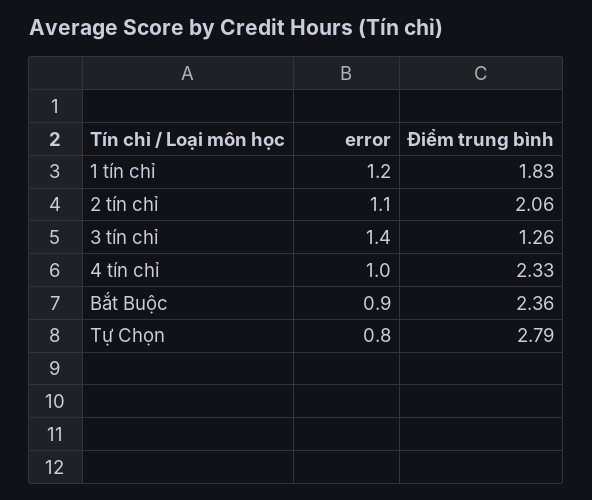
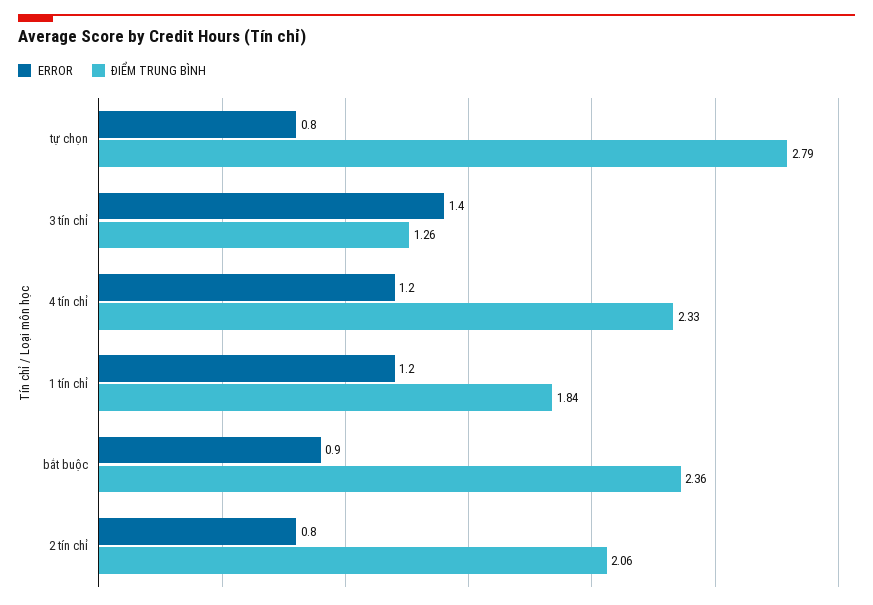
  {
    "error": {
      "1 tín chỉ": 1.2,
-     "2 tín chỉ": 1.1,
+     "2 tín chỉ": 0.8,
      "3 tín chỉ": 1.4,
-     "4 tín chỉ": 1,
+     "4 tín chỉ": 1.2,
      "Bắt Buộc": 0.9,
      "Tự Chọn": 0.8
    },
    "Điểm trung bình": {
-     "1 tín chỉ": 1.83,
+     "1 tín chỉ": 1.84,
      "2 tín chỉ": 2.06,
      "3 tín chỉ": 1.26,
      "4 tín chỉ": 2.33,
      "Bắt Buộc": 2.36,
      "Tự Chọn": 2.79
    }
  }

